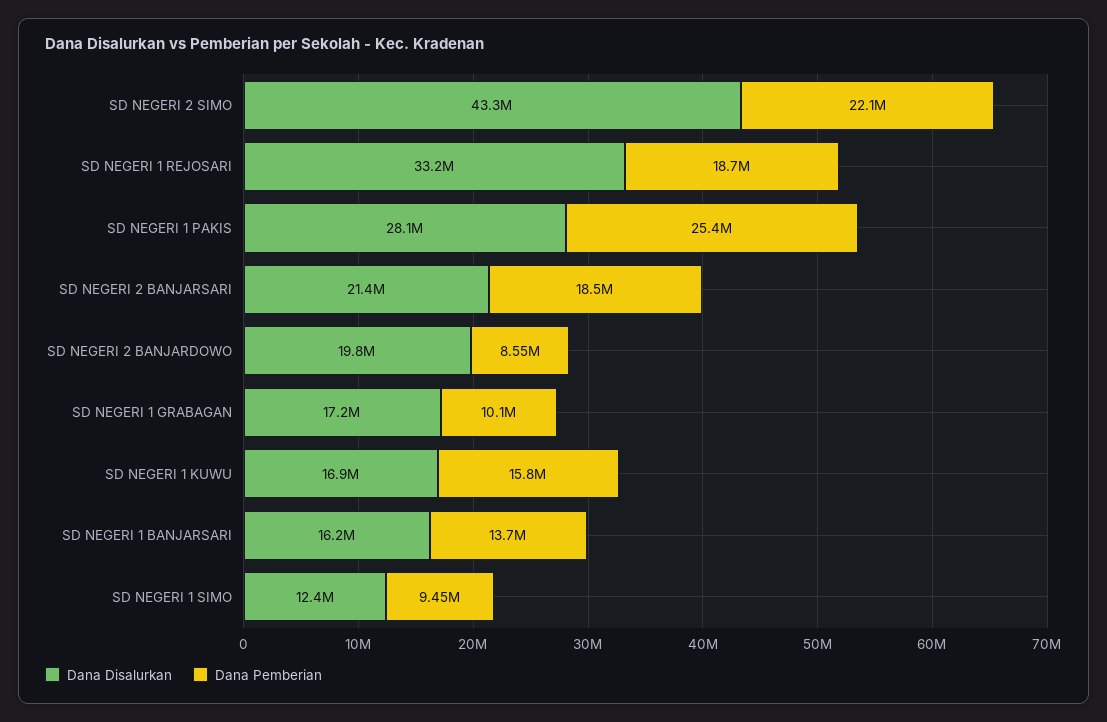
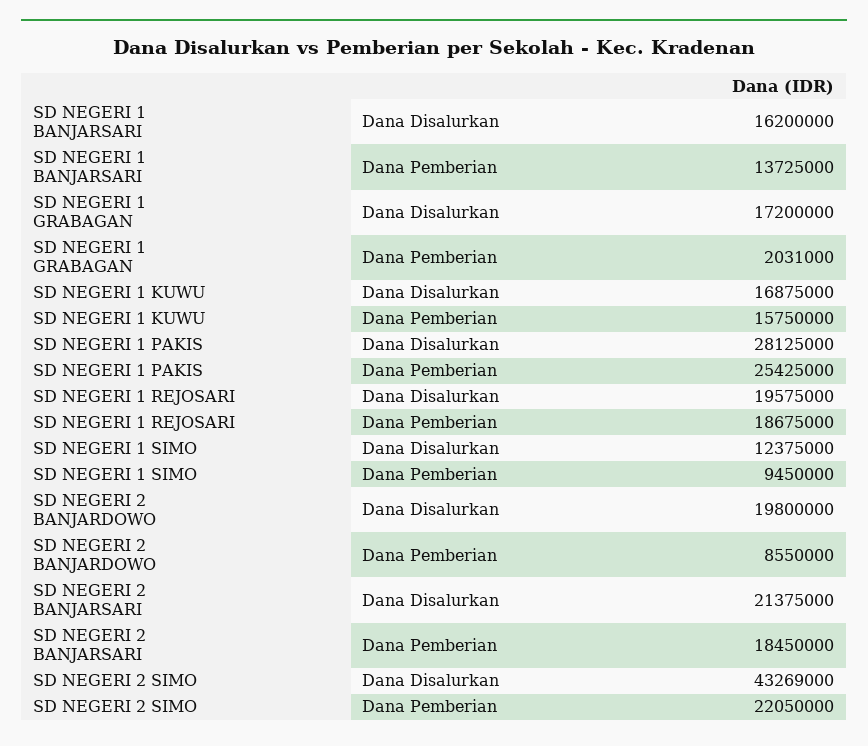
  {
    "Dana Disalurkan": {
      "SD NEGERI 2 SIMO": 43269000,
-     "SD NEGERI 1 REJOSARI": 33200000,
+     "SD NEGERI 1 REJOSARI": 19575000,
      "SD NEGERI 1 PAKIS": 28125000,
      "SD NEGERI 2 BANJARSARI": 21375000,
      "SD NEGERI 2 BANJARDOWO": 19800000,
      "SD NEGERI 1 GRABAGAN": 17200000,
      "SD NEGERI 1 KUWU": 16875000,
      "SD NEGERI 1 BANJARSARI": 16200000,
      "SD NEGERI 1 SIMO": 12375000
    },
    "Dana Pemberian": {
      "SD NEGERI 2 SIMO": 22050000,
      "SD NEGERI 1 REJOSARI": 18675000,
      "SD NEGERI 1 PAKIS": 25425000,
      "SD NEGERI 2 BANJARSARI": 18450000,
      "SD NEGERI 2 BANJARDOWO": 8550000,
-     "SD NEGERI 1 GRABAGAN": 10100000,
+     "SD NEGERI 1 GRABAGAN": 2031000,
      "SD NEGERI 1 KUWU": 15750000,
      "SD NEGERI 1 BANJARSARI": 13725000,
      "SD NEGERI 1 SIMO": 9450000
    }
  }

